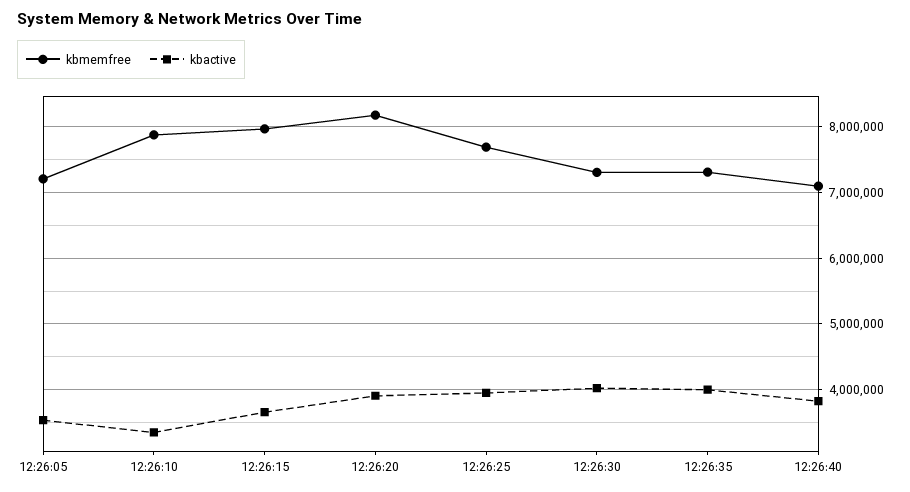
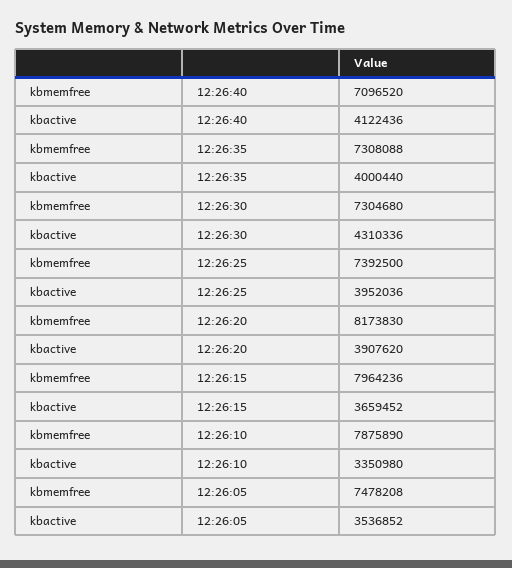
  {
    "kbmemfree": {
-     "12:26:05": 7200000,
+     "12:26:05": 7478208,
      "12:26:10": 7875890,
      "12:26:15": 7964236,
      "12:26:20": 8173830,
-     "12:26:25": 7700000,
+     "12:26:25": 7392500,
      "12:26:30": 7304680,
      "12:26:35": 7308088,
      "12:26:40": 7096520
    },
    "kbactive": {
      "12:26:05": 3536852,
      "12:26:10": 3350980,
      "12:26:15": 3659452,
      "12:26:20": 3907620,
      "12:26:25": 3952036,
-     "12:26:30": 4000000,
+     "12:26:30": 4310336,
      "12:26:35": 4000440,
-     "12:26:40": 3800000
+     "12:26:40": 4122436
    }
  }

